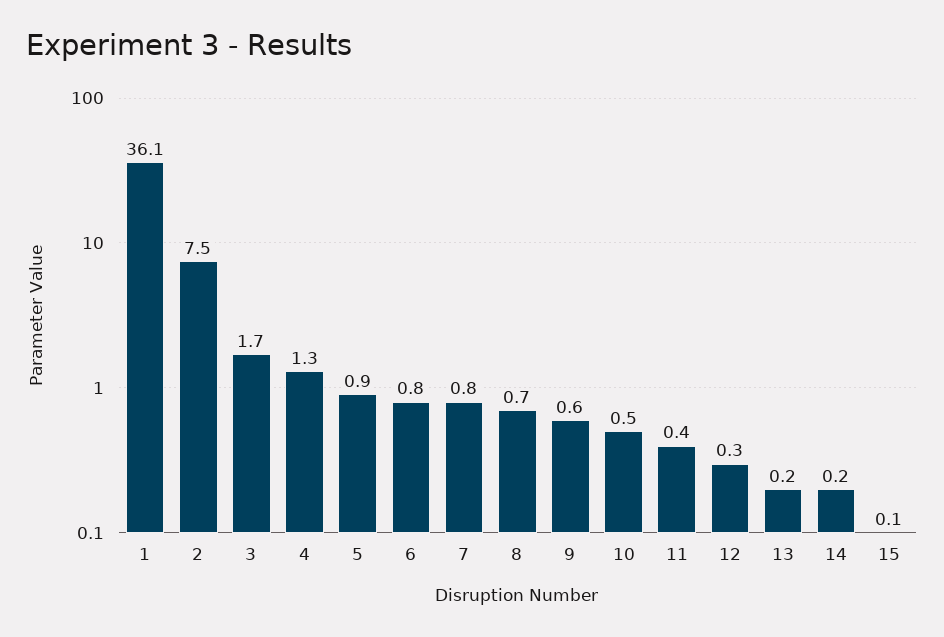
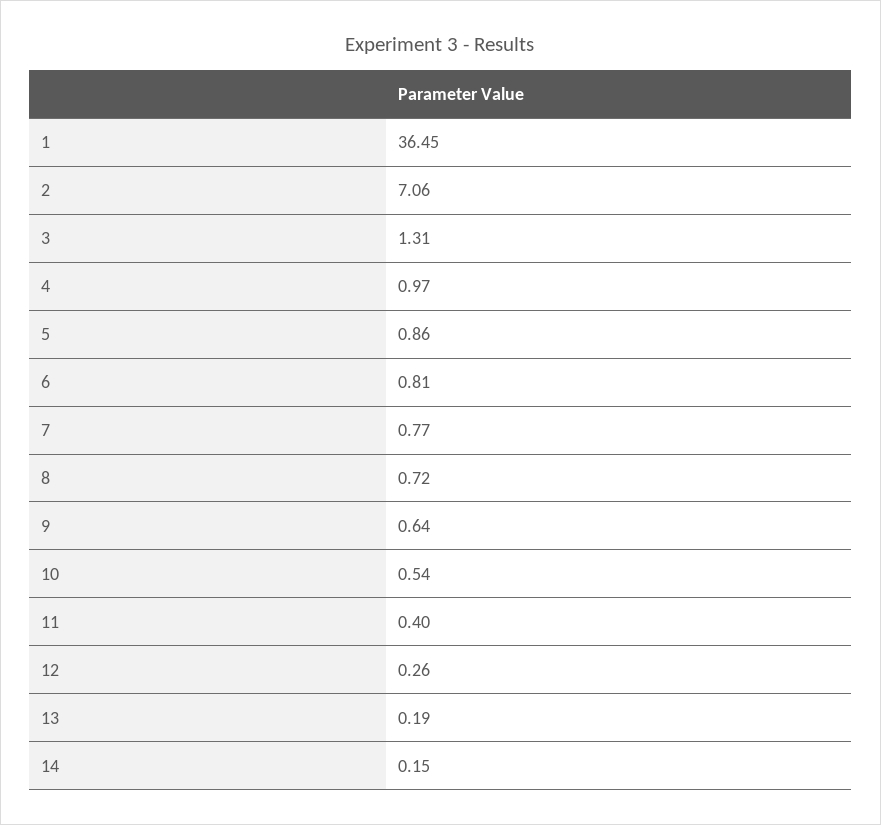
  {
-   "1": 36.1,
+   "1": 36.45,
-   "2": 7.5,
+   "2": 7.06,
-   "3": 1.7,
+   "3": 1.31,
-   "4": 1.3,
+   "4": 0.97,
    "5": 0.86,
    "6": 0.81,
    "7": 0.77,
    "8": 0.72,
    "9": 0.64,
    "10": 0.54,
    "11": 0.4,
    "12": 0.26,
    "13": 0.19,
-   "14": 0.15,
+   "14": 0.15
-   "15": 0.1
  }

